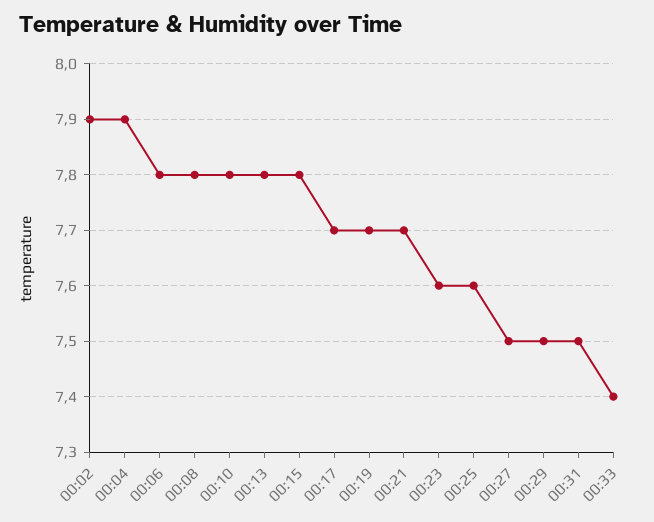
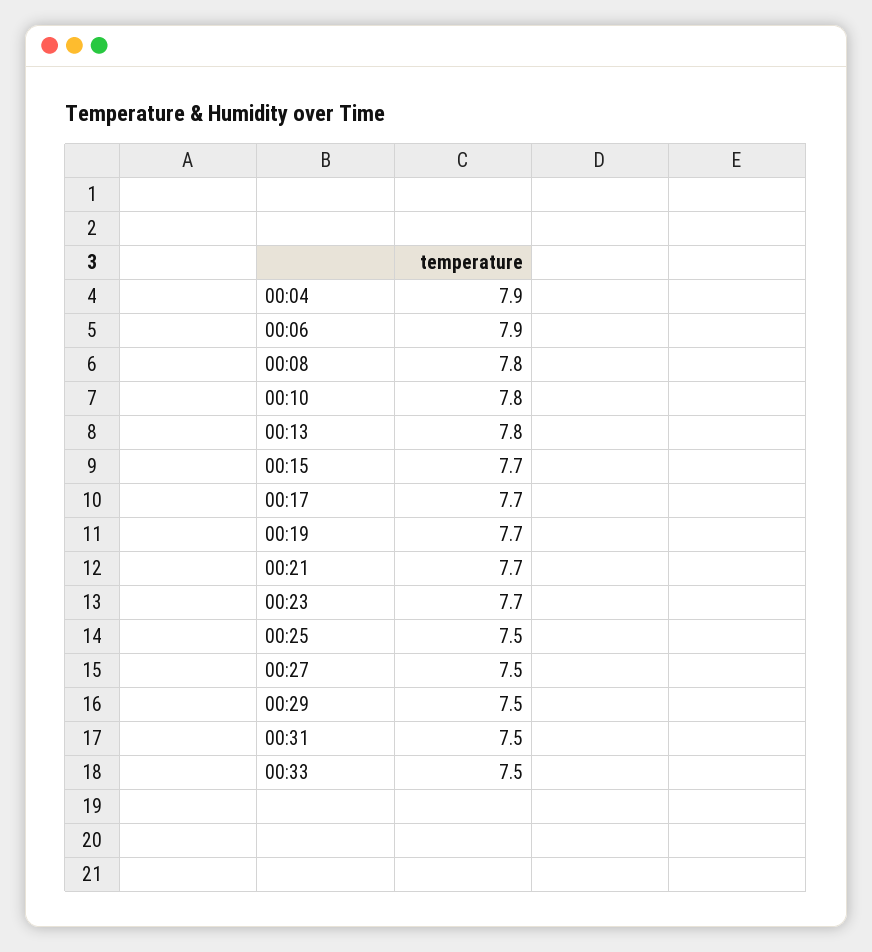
  {
-   "00:02": 7.9,
    "00:04": 7.9,
-   "00:06": 7.8,
+   "00:06": 7.9,
    "00:08": 7.8,
    "00:10": 7.8,
    "00:13": 7.8,
-   "00:15": 7.8,
+   "00:15": 7.7,
    "00:17": 7.7,
    "00:19": 7.7,
    "00:21": 7.7,
-   "00:23": 7.6,
+   "00:23": 7.7,
-   "00:25": 7.6,
+   "00:25": 7.5,
    "00:27": 7.5,
    "00:29": 7.5,
    "00:31": 7.5,
-   "00:33": 7.4
+   "00:33": 7.5
  }

